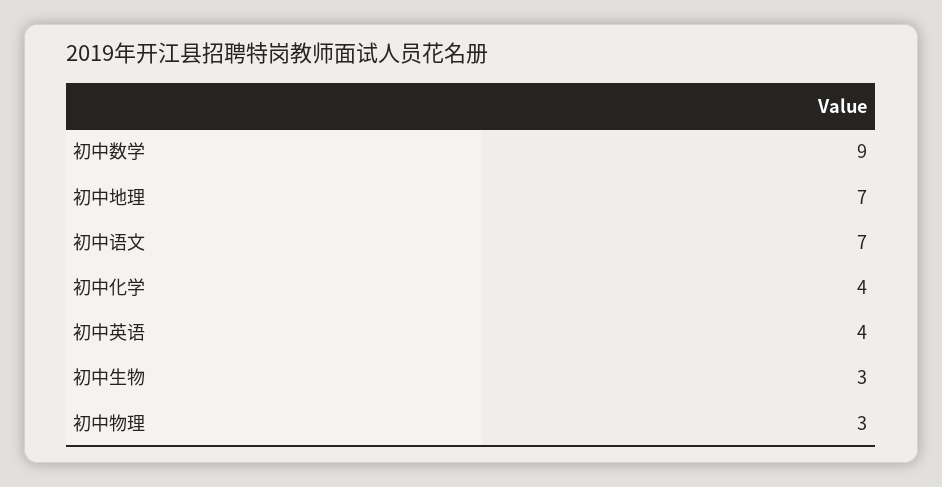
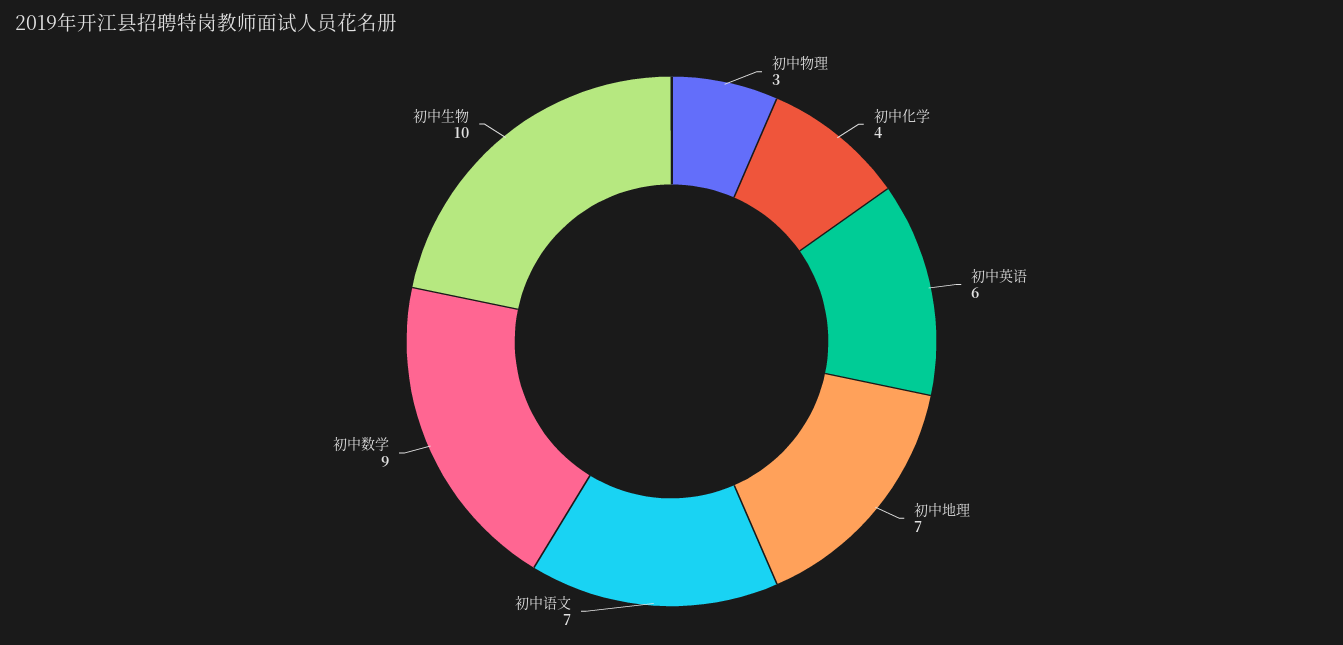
  {
    "初中数学": 9,
    "初中地理": 7,
    "初中语文": 7,
    "初中化学": 4,
-   "初中英语": 4,
+   "初中英语": 6,
-   "初中生物": 3,
+   "初中生物": 10,
    "初中物理": 3
  }

